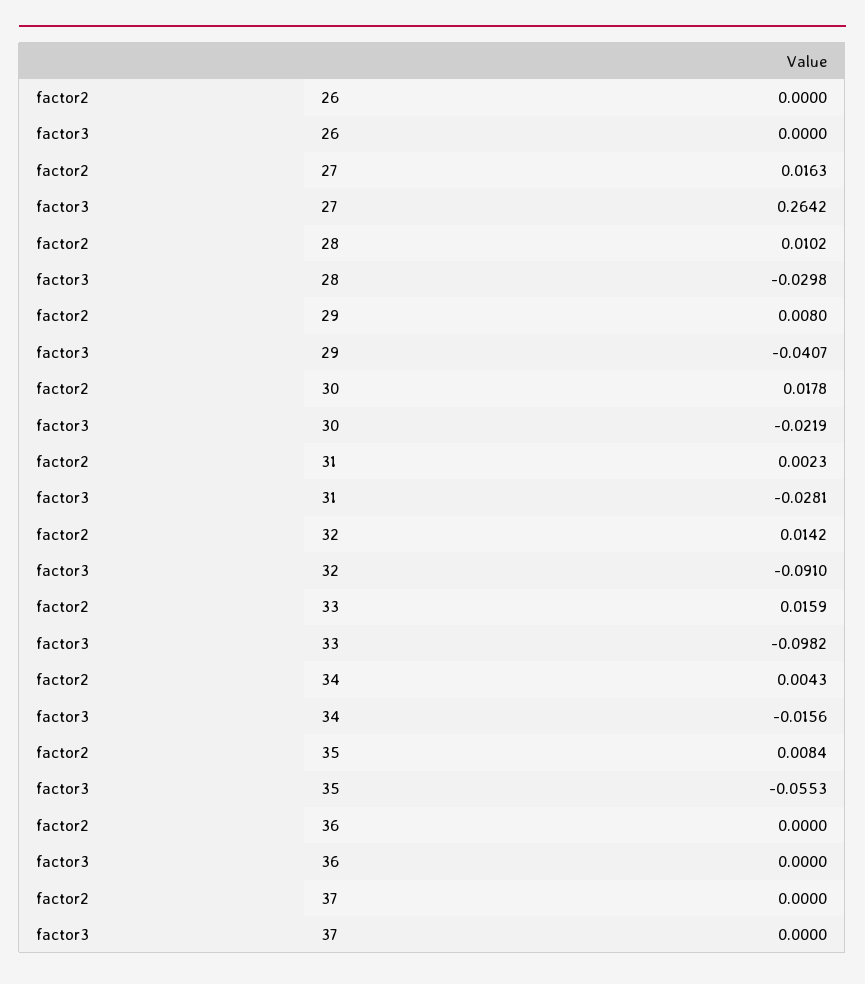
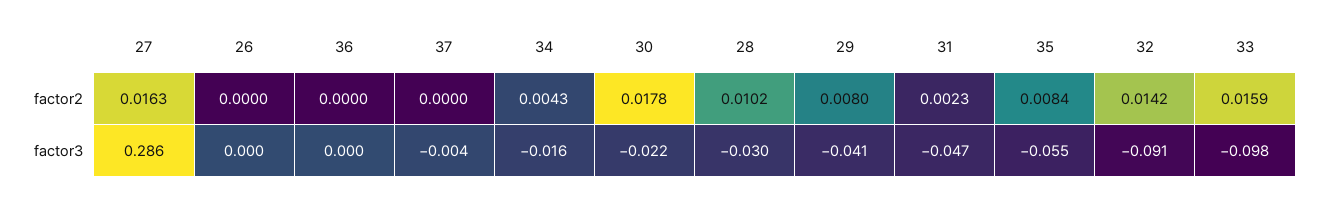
  {
    "factor2": {
      "26": 0,
      "27": 0.0163,
      "28": 0.0102,
      "29": 0.008,
      "30": 0.0178,
      "31": 0.0023,
      "32": 0.0142,
      "33": 0.0159,
      "34": 0.0043,
      "35": 0.0084,
      "36": 0,
      "37": 0
    },
    "factor3": {
      "26": 0,
-     "27": 0.2642,
+     "27": 0.286,
      "28": -0.0298,
      "29": -0.0407,
      "30": -0.0219,
-     "31": -0.0281,
+     "31": -0.047,
      "32": -0.091,
      "33": -0.0982,
      "34": -0.0156,
      "35": -0.0553,
      "36": 0,
-     "37": 0
+     "37": -0.004
    }
  }

